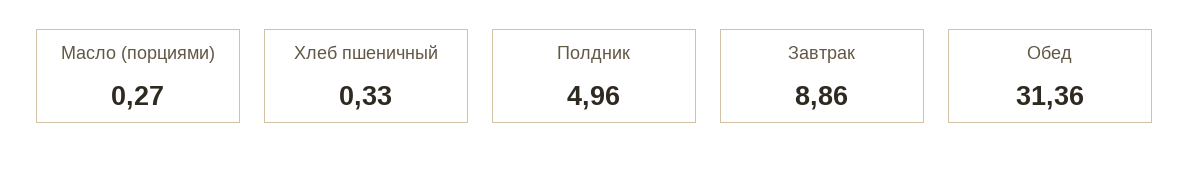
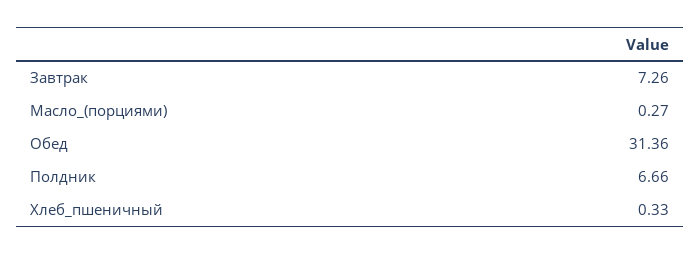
  {
    "Масло (порциями)": 0.27,
    "Хлеб пшеничный": 0.33,
-   "Полдник": 4.96,
+   "Полдник": 6.66,
-   "Завтрак": 8.86,
+   "Завтрак": 7.26,
    "Обед": 31.36
  }

